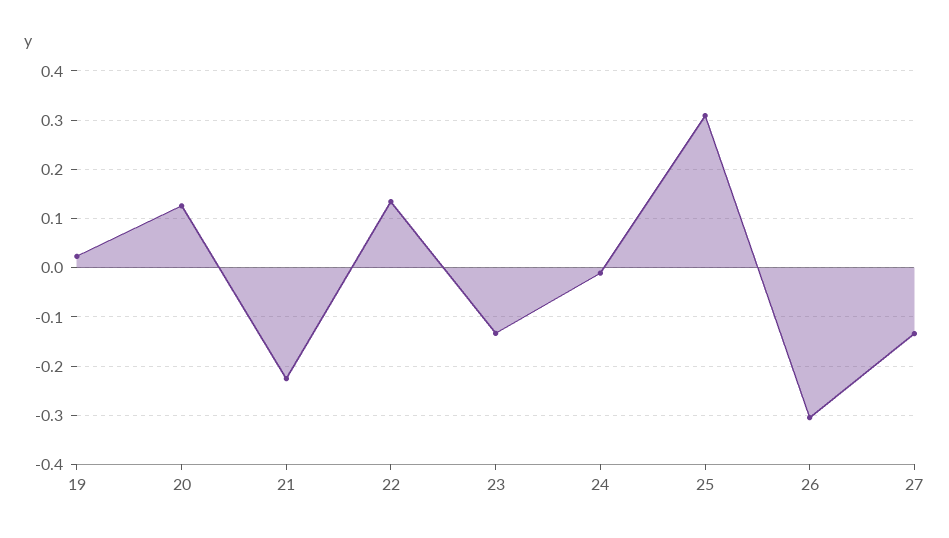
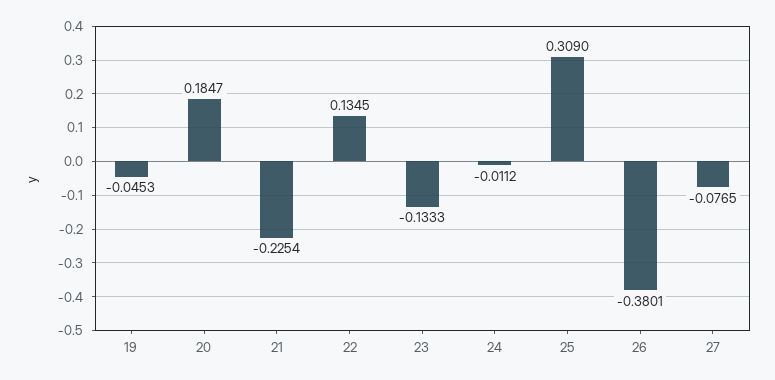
  {
-   "19": 0.02,
+   "19": -0.0453,
-   "20": 0.12,
+   "20": 0.1847,
    "21": -0.2254,
    "22": 0.1345,
    "23": -0.1333,
    "24": -0.0112,
    "25": 0.309,
-   "26": -0.3,
+   "26": -0.3801,
-   "27": -0.14
+   "27": -0.0765
  }

